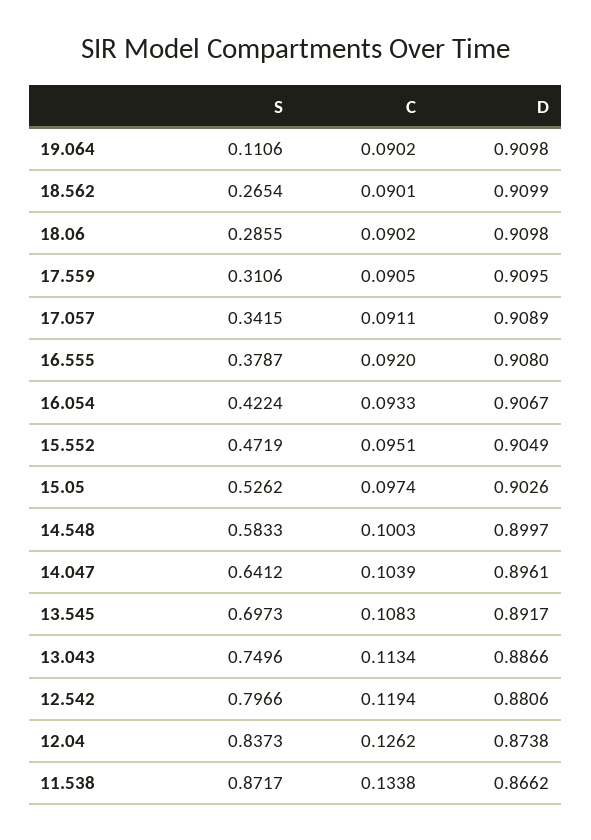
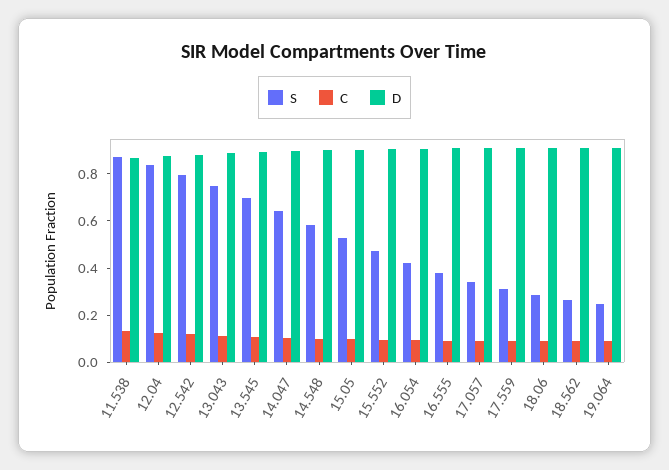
  {
    "S": {
-     "19.064": 0.1106,
+     "19.064": 0.25,
      "18.562": 0.2654,
      "18.06": 0.2855,
      "17.559": 0.3106,
      "17.057": 0.3415,
      "16.555": 0.3787,
      "16.054": 0.4224,
      "15.552": 0.4719,
      "15.05": 0.5262,
      "14.548": 0.5833,
      "14.047": 0.6412,
      "13.545": 0.6973,
      "13.043": 0.7496,
      "12.542": 0.7966,
      "12.04": 0.8373,
      "11.538": 0.8717
    },
    "C": {
      "19.064": 0.0902,
      "18.562": 0.0901,
      "18.06": 0.0902,
      "17.559": 0.0905,
      "17.057": 0.0911,
      "16.555": 0.092,
      "16.054": 0.0933,
      "15.552": 0.0951,
      "15.05": 0.0974,
      "14.548": 0.1003,
      "14.047": 0.1039,
      "13.545": 0.1083,
      "13.043": 0.1134,
      "12.542": 0.1194,
      "12.04": 0.1262,
      "11.538": 0.1338
    },
    "D": {
      "19.064": 0.9098,
      "18.562": 0.9099,
      "18.06": 0.9098,
      "17.559": 0.9095,
      "17.057": 0.9089,
      "16.555": 0.908,
      "16.054": 0.9067,
      "15.552": 0.9049,
      "15.05": 0.9026,
      "14.548": 0.8997,
      "14.047": 0.8961,
      "13.545": 0.8917,
      "13.043": 0.8866,
      "12.542": 0.8806,
      "12.04": 0.8738,
      "11.538": 0.8662
    }
  }

